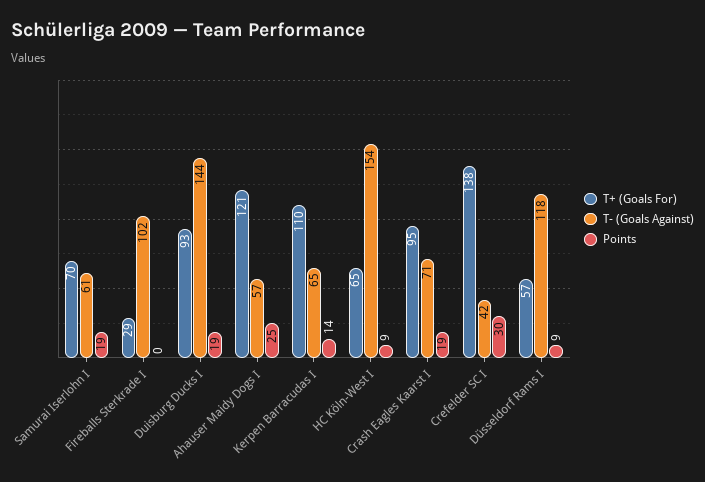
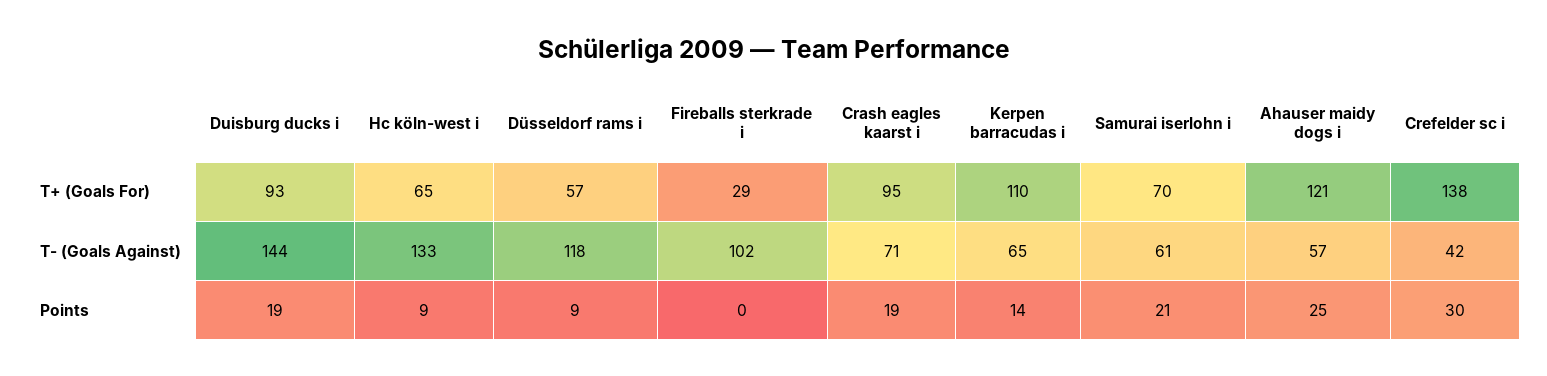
  {
    "T+ (Goals For)": {
      "Samurai Iserlohn I": 70,
      "Fireballs Sterkrade I": 29,
      "Duisburg Ducks I": 93,
      "Ahauser Maidy Dogs I": 121,
      "Kerpen Barracudas I": 110,
      "HC Köln-West I": 65,
      "Crash Eagles Kaarst I": 95,
      "Crefelder SC I": 138,
      "Düsseldorf Rams I": 57
    },
    "T- (Goals Against)": {
      "Samurai Iserlohn I": 61,
      "Fireballs Sterkrade I": 102,
      "Duisburg Ducks I": 144,
      "Ahauser Maidy Dogs I": 57,
      "Kerpen Barracudas I": 65,
-     "HC Köln-West I": 154,
+     "HC Köln-West I": 133,
      "Crash Eagles Kaarst I": 71,
      "Crefelder SC I": 42,
      "Düsseldorf Rams I": 118
    },
    "Points": {
-     "Samurai Iserlohn I": 19,
+     "Samurai Iserlohn I": 21,
      "Fireballs Sterkrade I": 0,
      "Duisburg Ducks I": 19,
      "Ahauser Maidy Dogs I": 25,
      "Kerpen Barracudas I": 14,
      "HC Köln-West I": 9,
      "Crash Eagles Kaarst I": 19,
      "Crefelder SC I": 30,
      "Düsseldorf Rams I": 9
    }
  }

